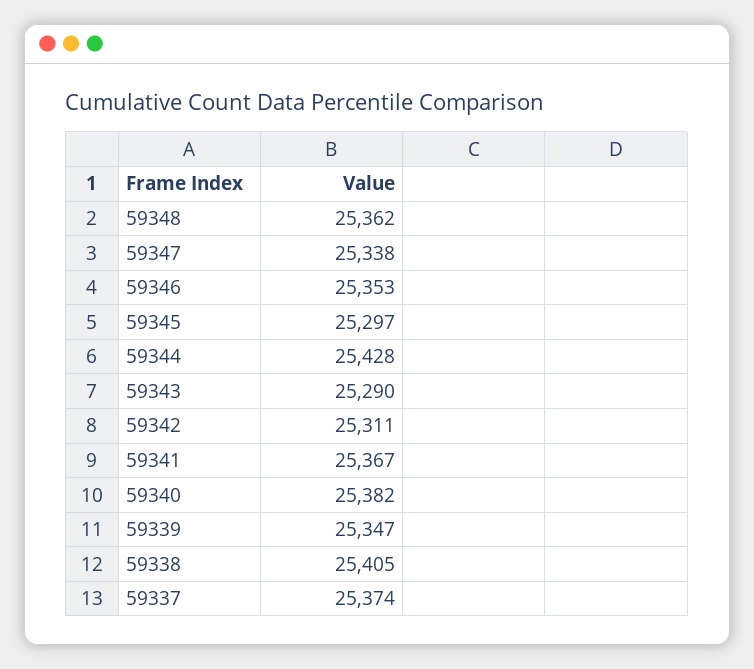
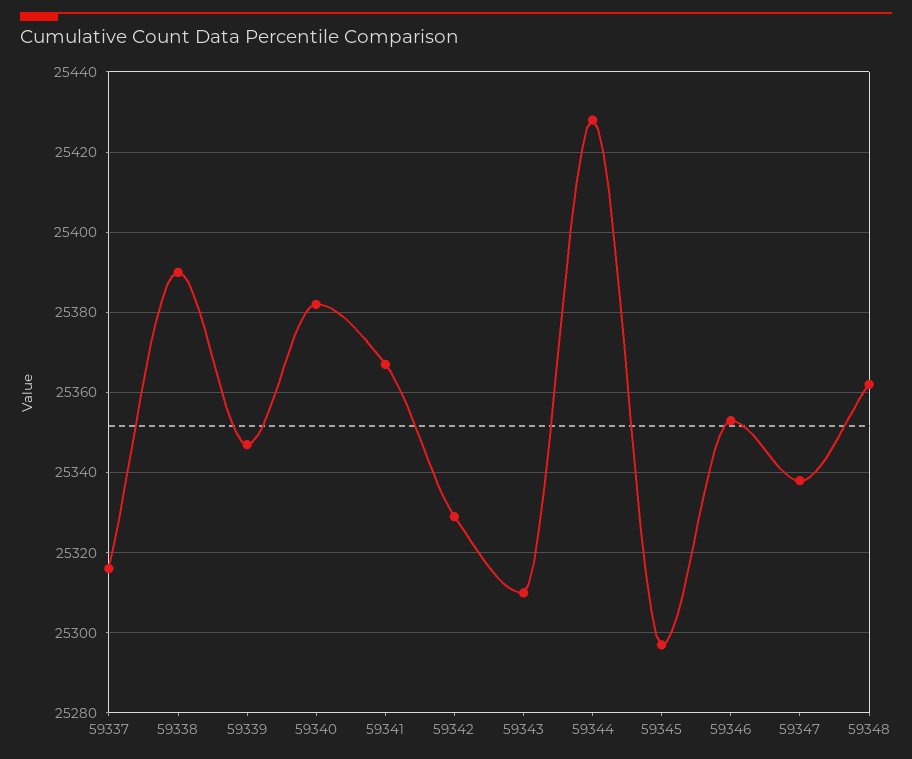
  {
    "59348": 25362,
    "59347": 25338,
    "59346": 25353,
    "59345": 25297,
    "59344": 25428,
-   "59343": 25290,
+   "59343": 25310,
-   "59342": 25311,
+   "59342": 25330,
    "59341": 25367,
    "59340": 25382,
    "59339": 25347,
-   "59338": 25405,
+   "59338": 25390,
-   "59337": 25374
+   "59337": 25315
  }

